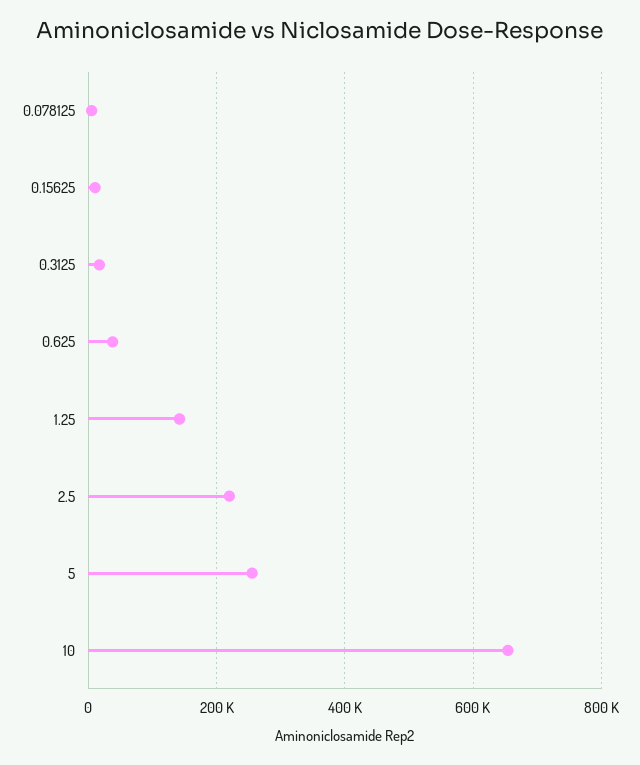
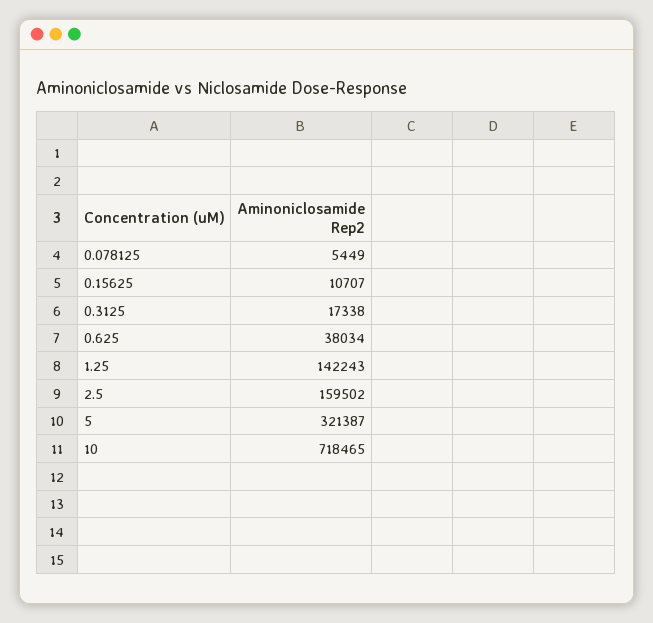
  {
    "0.078125": 5449,
    "0.15625": 10707,
    "0.3125": 17338,
    "0.625": 38034,
    "1.25": 142243,
-   "2.5": 220000,
+   "2.5": 159502,
-   "5": 260000,
+   "5": 321387,
-   "10": 660000
+   "10": 718465
  }

